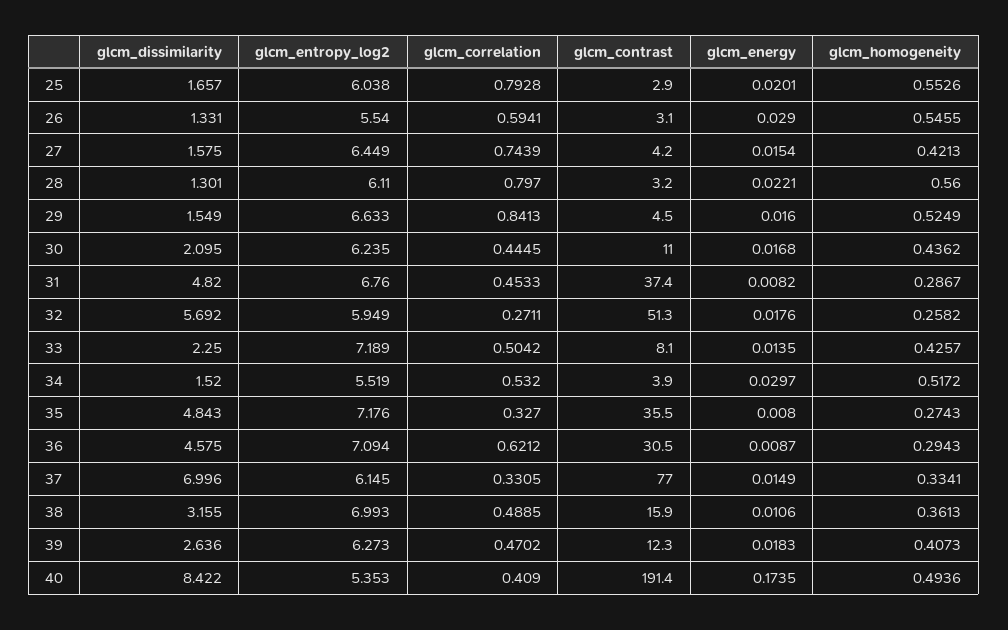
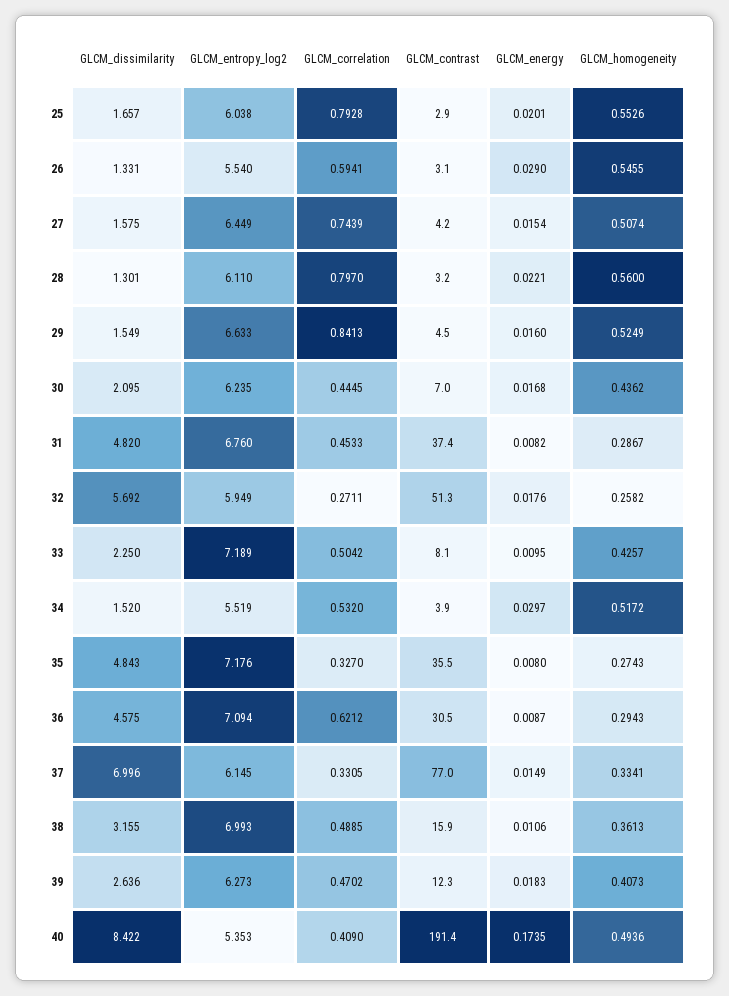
  {
    "glcm_dissimilarity": {
      "25": 1.657,
      "26": 1.331,
      "27": 1.575,
      "28": 1.301,
      "29": 1.549,
      "30": 2.095,
      "31": 4.82,
      "32": 5.692,
      "33": 2.25,
      "34": 1.52,
      "35": 4.843,
      "36": 4.575,
      "37": 6.996,
      "38": 3.155,
      "39": 2.636,
      "40": 8.422
    },
    "glcm_entropy_log2": {
      "25": 6.038,
      "26": 5.54,
      "27": 6.449,
      "28": 6.11,
      "29": 6.633,
      "30": 6.235,
      "31": 6.76,
      "32": 5.949,
      "33": 7.189,
      "34": 5.519,
      "35": 7.176,
      "36": 7.094,
      "37": 6.145,
      "38": 6.993,
      "39": 6.273,
      "40": 5.353
    },
    "glcm_correlation": {
      "25": 0.7928,
      "26": 0.5941,
      "27": 0.7439,
      "28": 0.797,
      "29": 0.8413,
      "30": 0.4445,
      "31": 0.4533,
      "32": 0.2711,
      "33": 0.5042,
      "34": 0.532,
      "35": 0.327,
      "36": 0.6212,
      "37": 0.3305,
      "38": 0.4885,
      "39": 0.4702,
      "40": 0.409
    },
    "glcm_contrast": {
      "25": 2.9,
      "26": 3.1,
      "27": 4.2,
      "28": 3.2,
      "29": 4.5,
-     "30": 11,
+     "30": 7,
      "31": 37.4,
      "32": 51.3,
      "33": 8.1,
      "34": 3.9,
      "35": 35.5,
      "36": 30.5,
      "37": 77,
      "38": 15.9,
      "39": 12.3,
      "40": 191.4
    },
    "glcm_energy": {
      "25": 0.0201,
      "26": 0.029,
      "27": 0.0154,
      "28": 0.0221,
      "29": 0.016,
      "30": 0.0168,
      "31": 0.0082,
      "32": 0.0176,
-     "33": 0.0135,
+     "33": 0.0095,
      "34": 0.0297,
      "35": 0.008,
      "36": 0.0087,
      "37": 0.0149,
      "38": 0.0106,
      "39": 0.0183,
      "40": 0.1735
    },
    "glcm_homogeneity": {
      "25": 0.5526,
      "26": 0.5455,
-     "27": 0.4213,
+     "27": 0.5074,
      "28": 0.56,
      "29": 0.5249,
      "30": 0.4362,
      "31": 0.2867,
      "32": 0.2582,
      "33": 0.4257,
      "34": 0.5172,
      "35": 0.2743,
      "36": 0.2943,
      "37": 0.3341,
      "38": 0.3613,
      "39": 0.4073,
      "40": 0.4936
    }
  }

